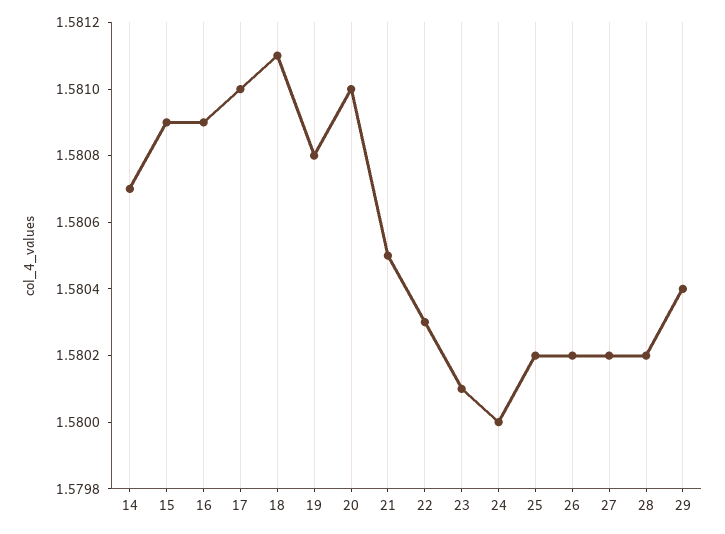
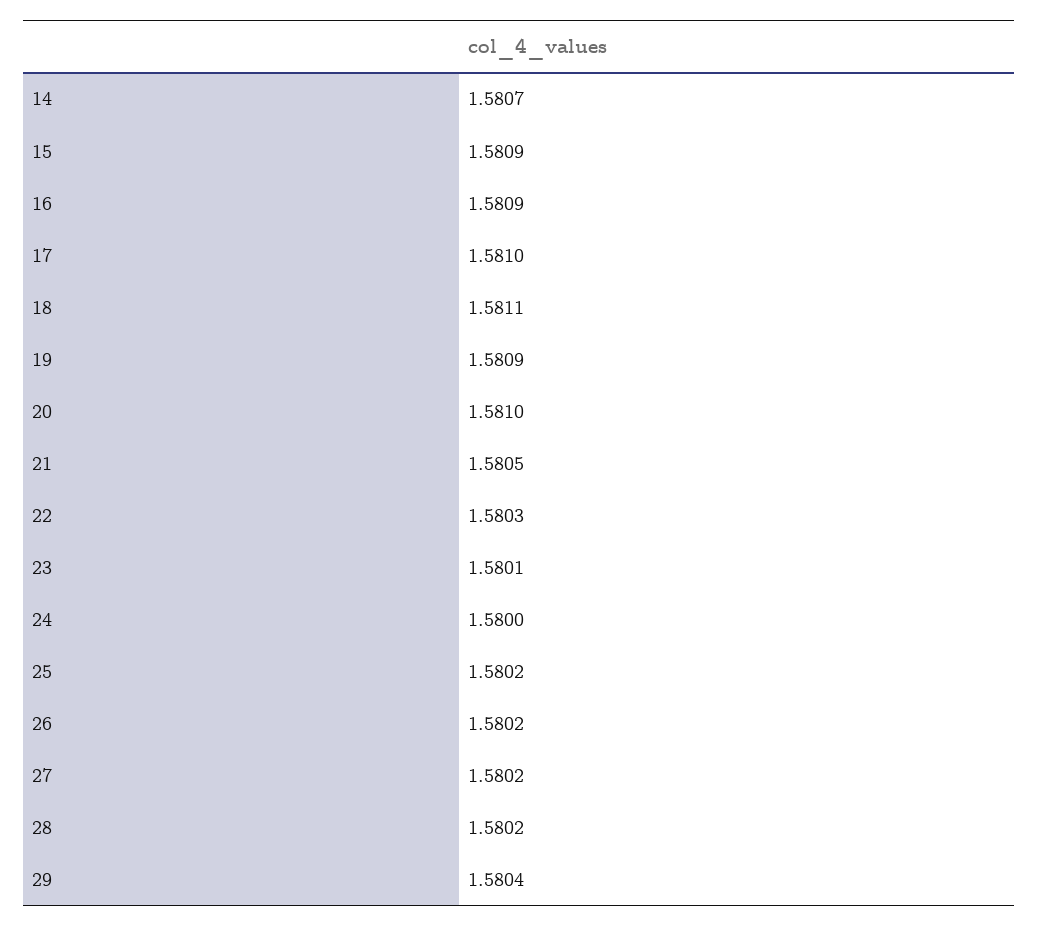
  {
    "14": 1.5807,
    "15": 1.5809,
    "16": 1.5809,
    "17": 1.581,
    "18": 1.5811,
-   "19": 1.5808,
+   "19": 1.5809,
    "20": 1.581,
    "21": 1.5805,
    "22": 1.5803,
    "23": 1.5801,
    "24": 1.58,
    "25": 1.5802,
    "26": 1.5802,
    "27": 1.5802,
    "28": 1.5802,
    "29": 1.5804
  }

